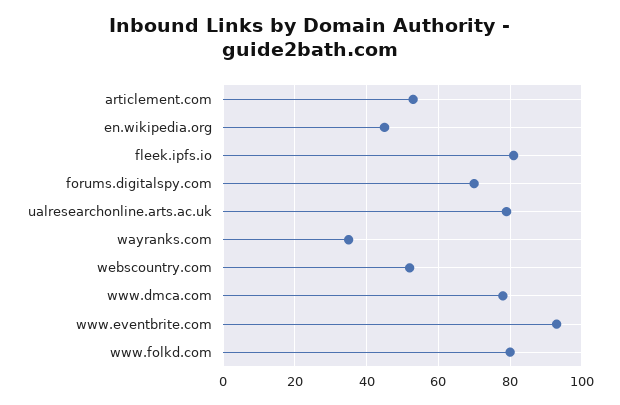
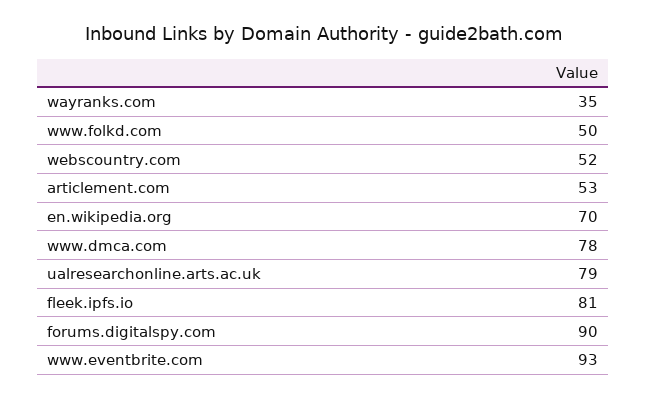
  {
    "articlement.com": 53,
-   "en.wikipedia.org": 45,
+   "en.wikipedia.org": 70,
    "fleek.ipfs.io": 81,
-   "forums.digitalspy.com": 70,
+   "forums.digitalspy.com": 90,
    "ualresearchonline.arts.ac.uk": 79,
    "wayranks.com": 35,
    "webscountry.com": 52,
    "www.dmca.com": 78,
    "www.eventbrite.com": 93,
-   "www.folkd.com": 80
+   "www.folkd.com": 50
  }

